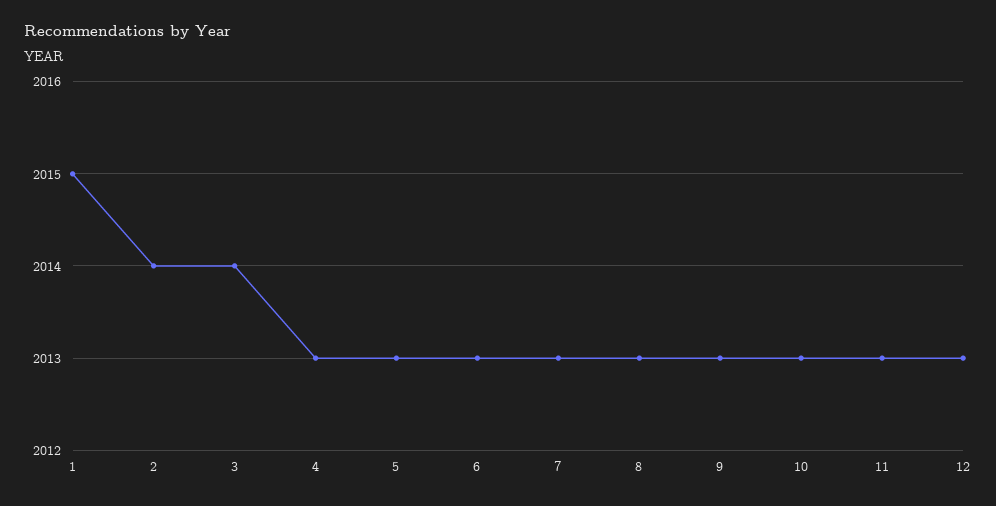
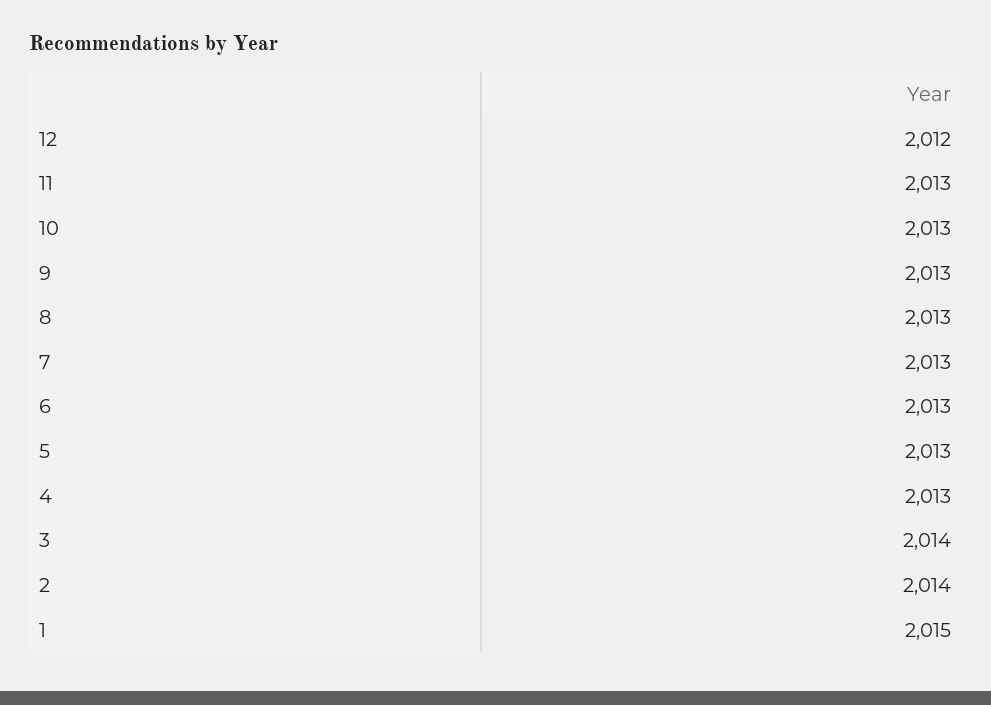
  {
    "1": 2015,
    "2": 2014,
    "3": 2014,
    "4": 2013,
    "5": 2013,
    "6": 2013,
    "7": 2013,
    "8": 2013,
    "9": 2013,
    "10": 2013,
    "11": 2013,
-   "12": 2013
+   "12": 2012
  }

